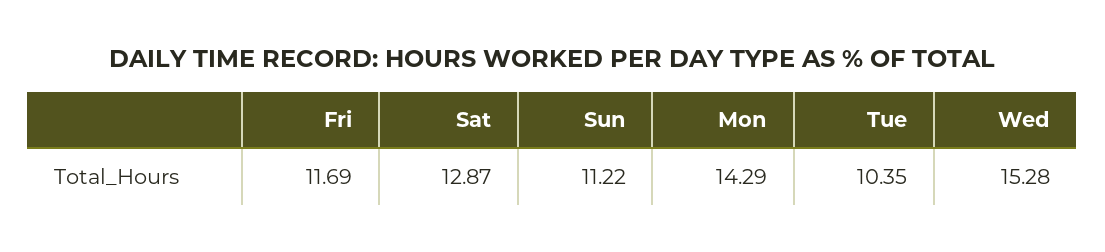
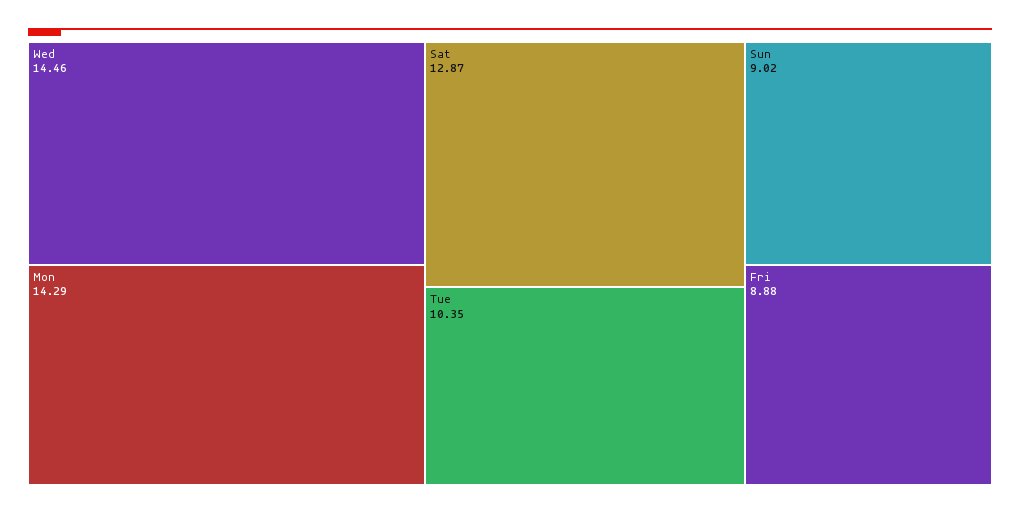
  {
-   "Fri": 11.69,
+   "Fri": 8.88,
    "Sat": 12.87,
-   "Sun": 11.22,
+   "Sun": 9.02,
    "Mon": 14.29,
    "Tue": 10.35,
-   "Wed": 15.28
+   "Wed": 14.46
  }

